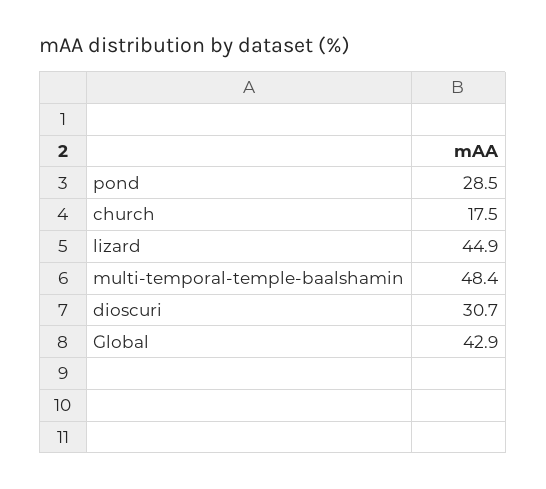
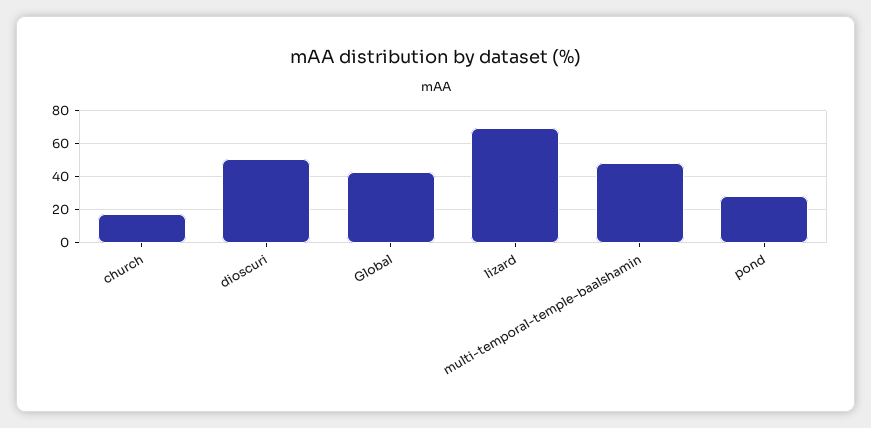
  {
    "pond": 28.5,
    "church": 17.5,
-   "lizard": 44.9,
+   "lizard": 70,
    "multi-temporal-temple-baalshamin": 48.4,
-   "dioscuri": 30.7,
+   "dioscuri": 50,
    "Global": 42.9
  }

